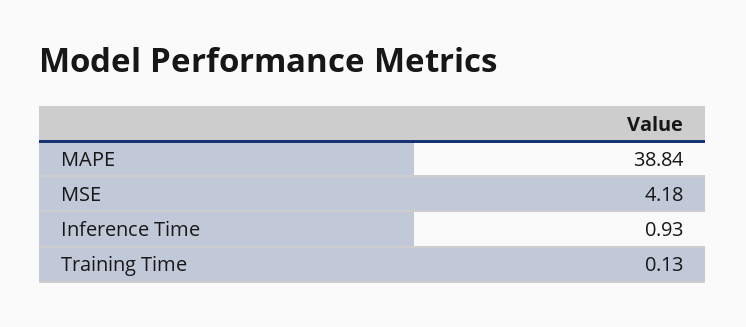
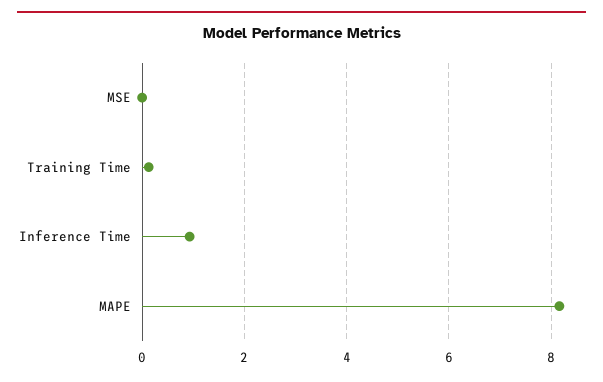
  {
-   "MAPE": 38.84,
+   "MAPE": 8.2,
-   "MSE": 4.18,
+   "MSE": 0,
    "Inference Time": 0.93,
    "Training Time": 0.13
  }

